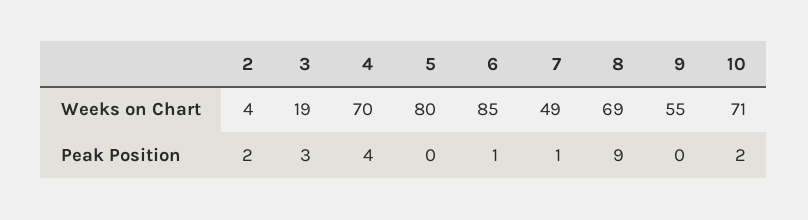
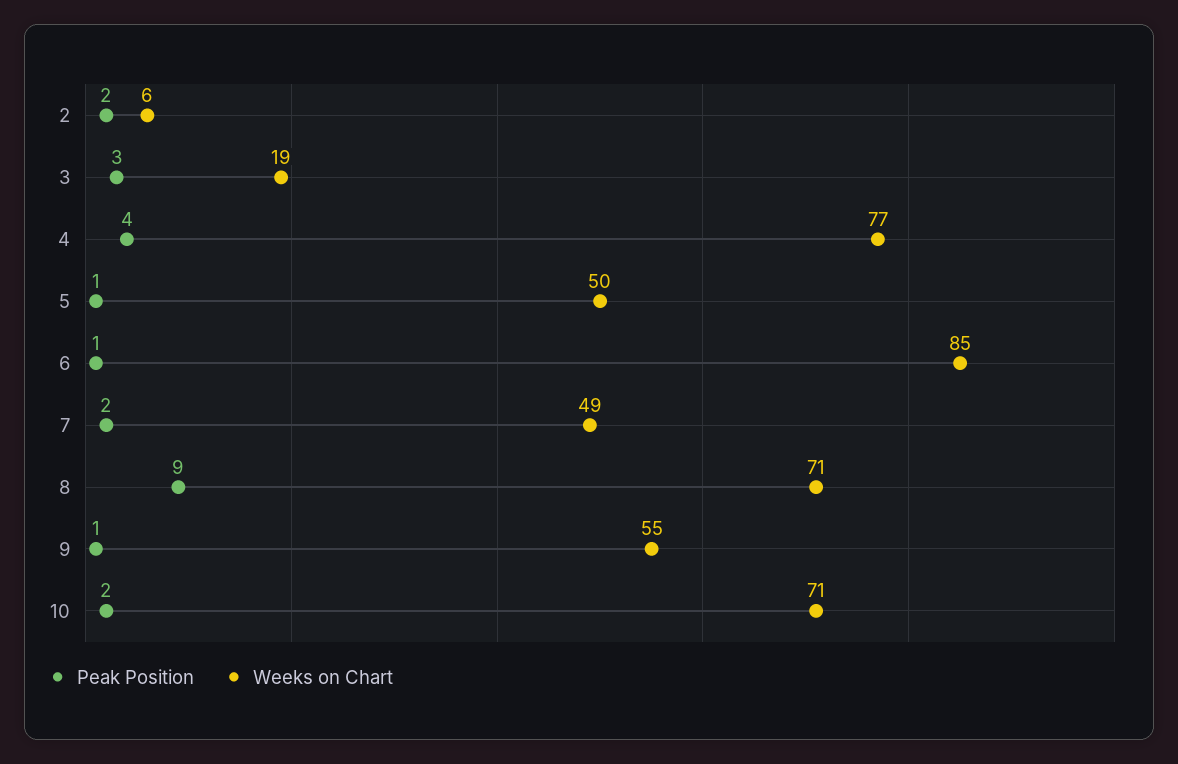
  {
    "Weeks on Chart": {
-     "2": 4,
+     "2": 6,
      "3": 19,
-     "4": 70,
+     "4": 77,
-     "5": 80,
+     "5": 50,
      "6": 85,
      "7": 49,
-     "8": 69,
+     "8": 71,
      "9": 55,
      "10": 71
    },
    "Peak Position": {
      "2": 2,
      "3": 3,
      "4": 4,
-     "5": 0,
+     "5": 1,
      "6": 1,
-     "7": 1,
+     "7": 2,
      "8": 9,
-     "9": 0,
+     "9": 1,
      "10": 2
    }
  }

